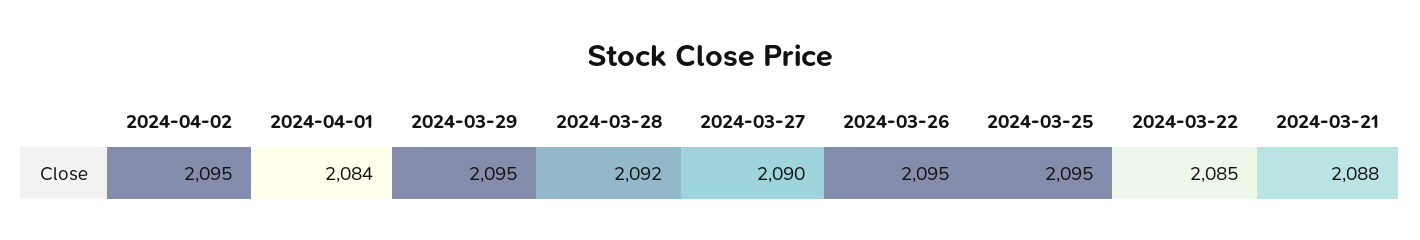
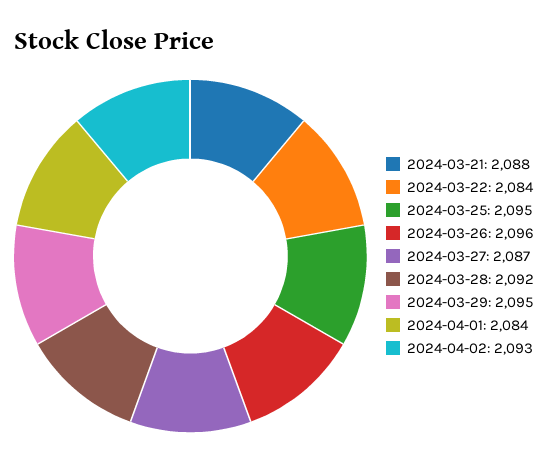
  {
-   "2024-04-02": 2095,
+   "2024-04-02": 2093,
    "2024-04-01": 2084,
    "2024-03-29": 2095,
    "2024-03-28": 2092,
-   "2024-03-27": 2090,
+   "2024-03-27": 2087,
-   "2024-03-26": 2095,
+   "2024-03-26": 2096,
    "2024-03-25": 2095,
-   "2024-03-22": 2085,
+   "2024-03-22": 2084,
    "2024-03-21": 2088
  }

